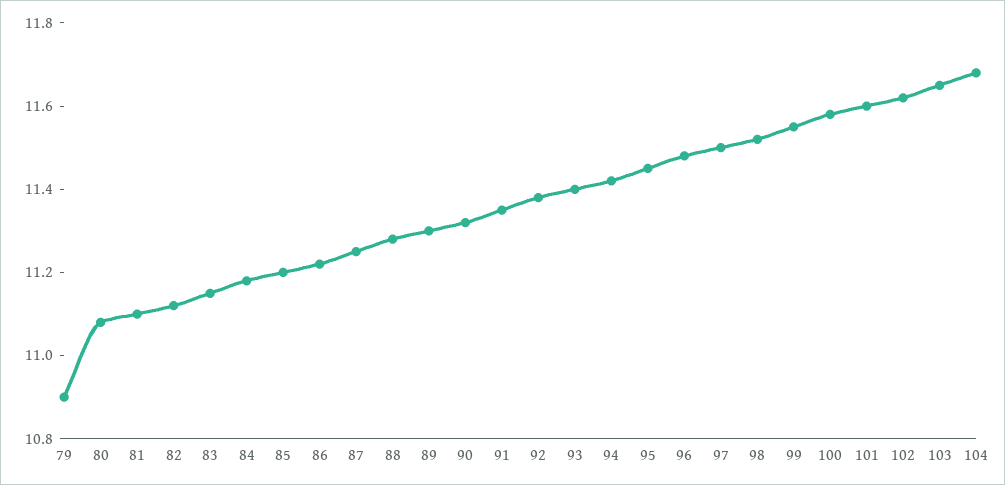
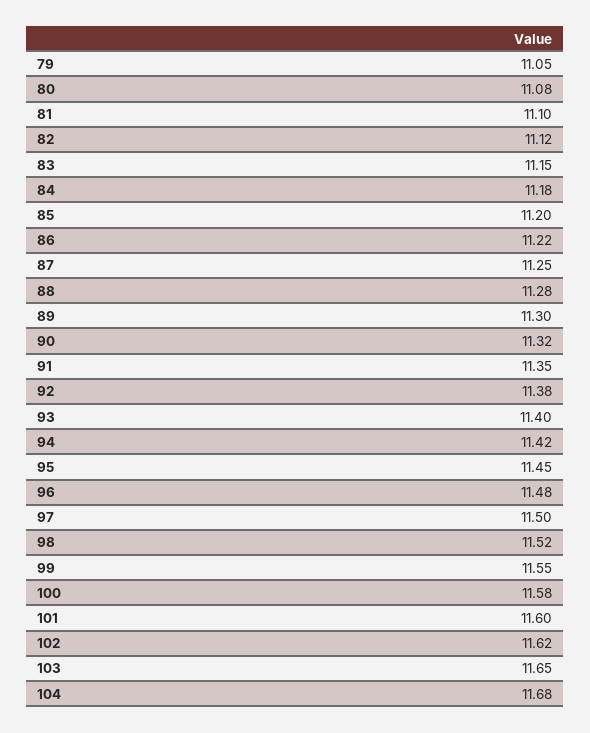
  {
-   "79": 10.9,
+   "79": 11.05,
    "80": 11.08,
    "81": 11.1,
    "82": 11.12,
    "83": 11.15,
    "84": 11.18,
    "85": 11.2,
    "86": 11.22,
    "87": 11.25,
    "88": 11.28,
    "89": 11.3,
    "90": 11.32,
    "91": 11.35,
    "92": 11.38,
    "93": 11.4,
    "94": 11.42,
    "95": 11.45,
    "96": 11.48,
    "97": 11.5,
    "98": 11.52,
    "99": 11.55,
    "100": 11.58,
    "101": 11.6,
    "102": 11.62,
    "103": 11.65,
    "104": 11.68
  }

